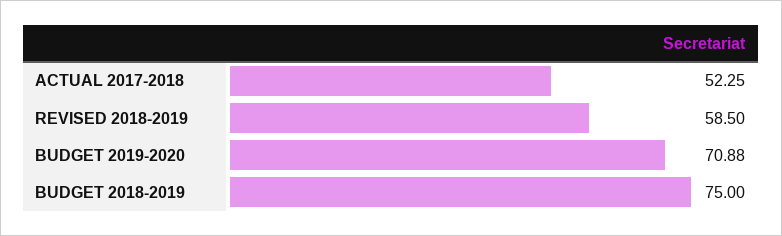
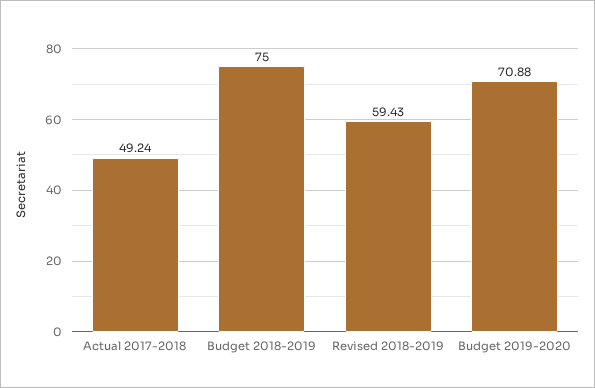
  {
-   "ACTUAL 2017-2018": 52.25,
+   "ACTUAL 2017-2018": 49.24,
-   "REVISED 2018-2019": 58.5,
+   "REVISED 2018-2019": 59.43,
    "BUDGET 2019-2020": 70.88,
    "BUDGET 2018-2019": 75
  }

